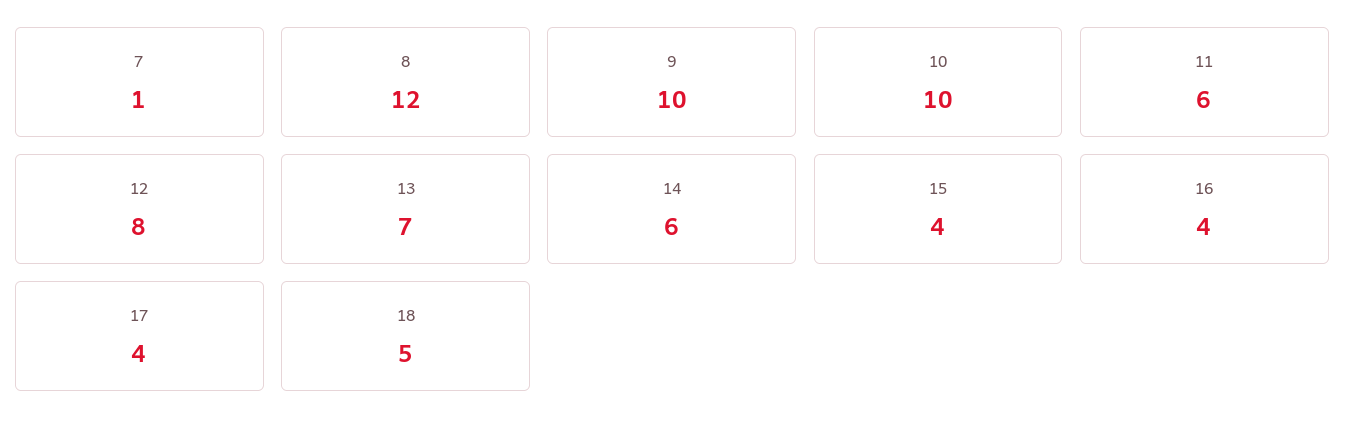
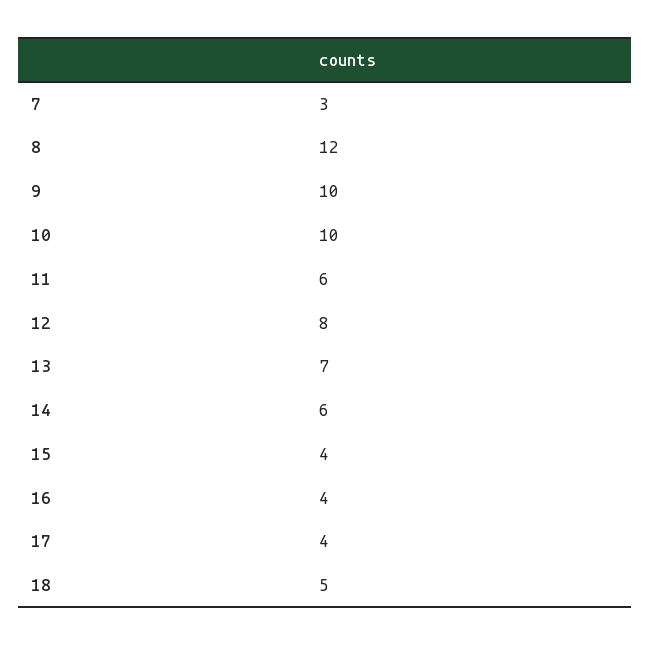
  {
-   "7": 1,
+   "7": 3,
    "8": 12,
    "9": 10,
    "10": 10,
    "11": 6,
    "12": 8,
    "13": 7,
    "14": 6,
    "15": 4,
    "16": 4,
    "17": 4,
    "18": 5
  }

